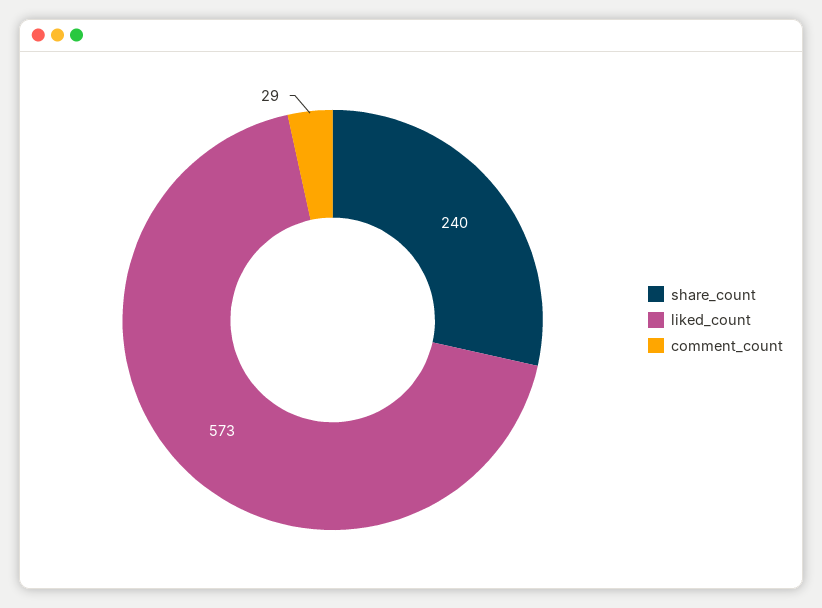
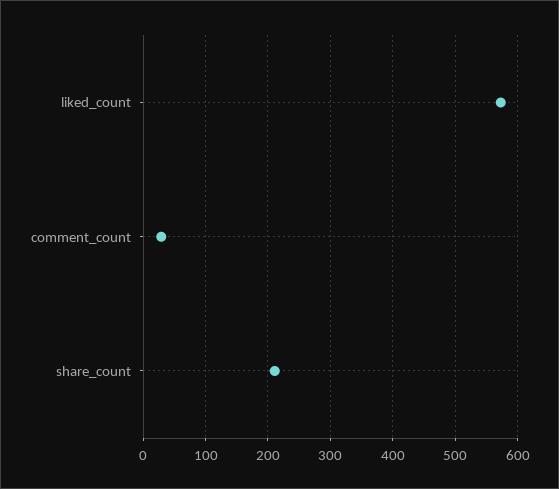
  {
-   "share_count": 240,
+   "share_count": 210,
    "liked_count": 573,
    "comment_count": 29
  }

